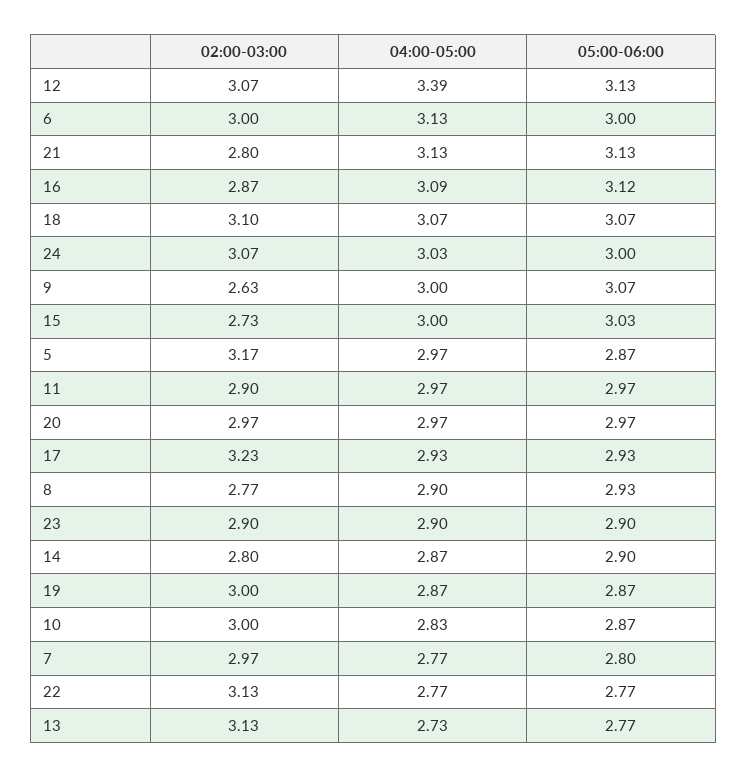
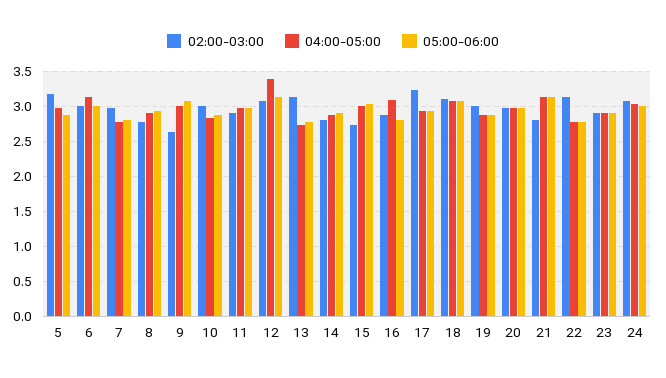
  {
    "02:00-03:00": {
      "12": 3.07,
      "6": 3,
      "21": 2.8,
      "16": 2.87,
      "18": 3.1,
      "24": 3.07,
      "9": 2.63,
      "15": 2.73,
      "5": 3.17,
      "11": 2.9,
      "20": 2.97,
      "17": 3.23,
      "8": 2.77,
      "23": 2.9,
      "14": 2.8,
      "19": 3,
      "10": 3,
      "7": 2.97,
      "22": 3.13,
      "13": 3.13
    },
    "04:00-05:00": {
      "12": 3.39,
      "6": 3.13,
      "21": 3.13,
      "16": 3.09,
      "18": 3.07,
      "24": 3.03,
      "9": 3,
      "15": 3,
      "5": 2.97,
      "11": 2.97,
      "20": 2.97,
      "17": 2.93,
      "8": 2.9,
      "23": 2.9,
      "14": 2.87,
      "19": 2.87,
      "10": 2.83,
      "7": 2.77,
      "22": 2.77,
      "13": 2.73
    },
    "05:00-06:00": {
      "12": 3.13,
      "6": 3,
      "21": 3.13,
-     "16": 3.12,
+     "16": 2.8,
      "18": 3.07,
      "24": 3,
      "9": 3.07,
      "15": 3.03,
      "5": 2.87,
      "11": 2.97,
      "20": 2.97,
      "17": 2.93,
      "8": 2.93,
      "23": 2.9,
      "14": 2.9,
      "19": 2.87,
      "10": 2.87,
      "7": 2.8,
      "22": 2.77,
      "13": 2.77
    }
  }

